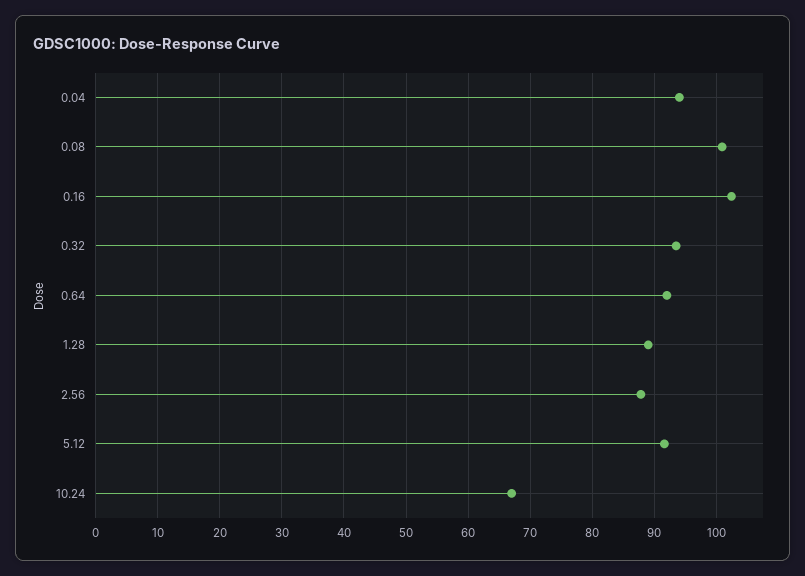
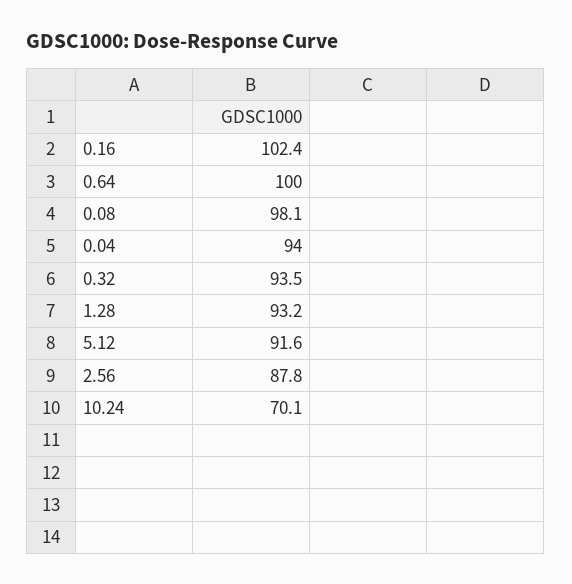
  {
    "0.04": 94,
-   "0.08": 101,
+   "0.08": 98.1,
    "0.16": 102.4,
    "0.32": 93.5,
-   "0.64": 92,
+   "0.64": 100,
-   "1.28": 89,
+   "1.28": 93.2,
    "2.56": 87.8,
    "5.12": 91.6,
-   "10.24": 67
+   "10.24": 70.1
  }

